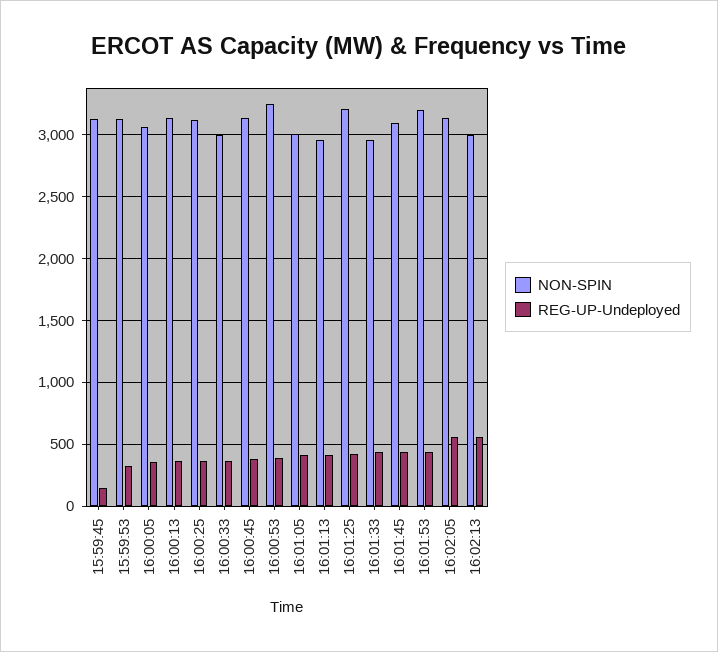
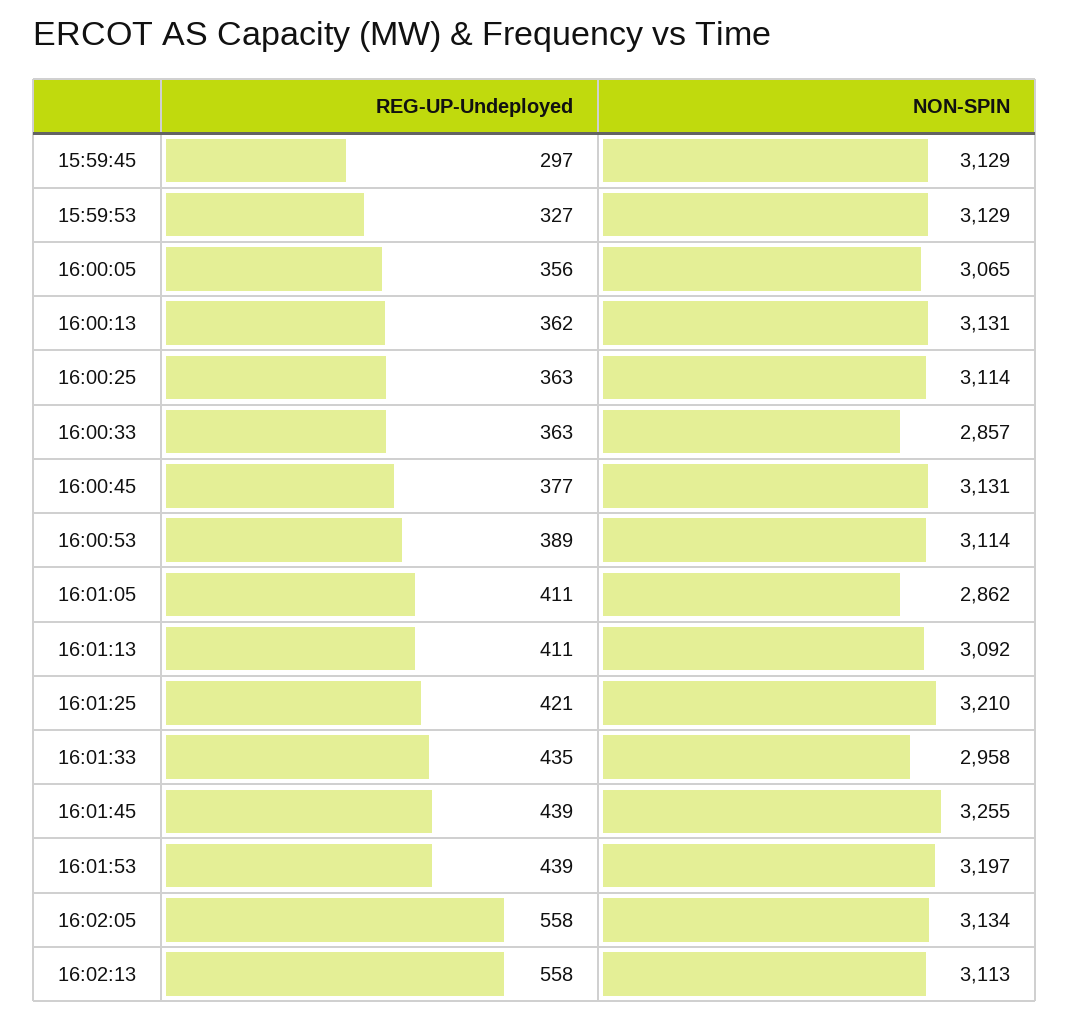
  {
    "NON-SPIN": {
      "15:59:45": 3129,
      "15:59:53": 3129,
      "16:00:05": 3065,
      "16:00:13": 3131,
      "16:00:25": 3114,
-     "16:00:33": 3000,
+     "16:00:33": 2857,
      "16:00:45": 3131,
-     "16:00:53": 3250,
+     "16:00:53": 3114,
-     "16:01:05": 3000,
+     "16:01:05": 2862,
-     "16:01:13": 2950,
+     "16:01:13": 3092,
      "16:01:25": 3210,
      "16:01:33": 2958,
-     "16:01:45": 3100,
+     "16:01:45": 3255,
      "16:01:53": 3197,
      "16:02:05": 3134,
-     "16:02:13": 3000
+     "16:02:13": 3113
    },
    "REG-UP-Undeployed": {
-     "15:59:45": 150,
+     "15:59:45": 297,
      "15:59:53": 327,
      "16:00:05": 356,
      "16:00:13": 362,
      "16:00:25": 363,
      "16:00:33": 363,
      "16:00:45": 377,
      "16:00:53": 389,
      "16:01:05": 411,
      "16:01:13": 411,
      "16:01:25": 421,
      "16:01:33": 435,
      "16:01:45": 439,
      "16:01:53": 439,
      "16:02:05": 558,
      "16:02:13": 558
    }
  }

